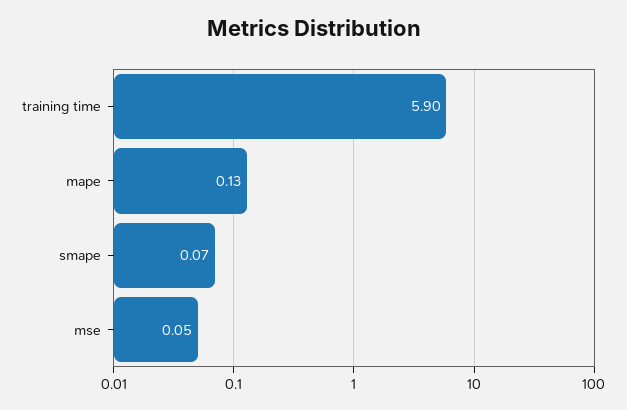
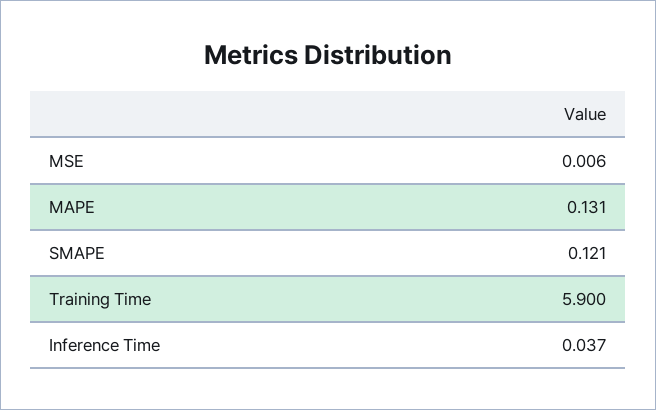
  {
    "training time": 5.9,
    "mape": 0.131,
-   "smape": 0.07,
+   "smape": 0.121,
-   "mse": 0.05
+   "mse": 0.006,
+   "Inference Time": 0.037
  }

